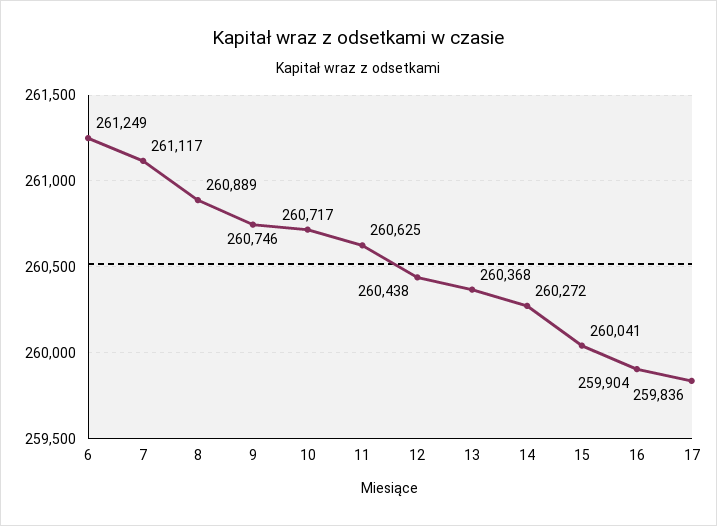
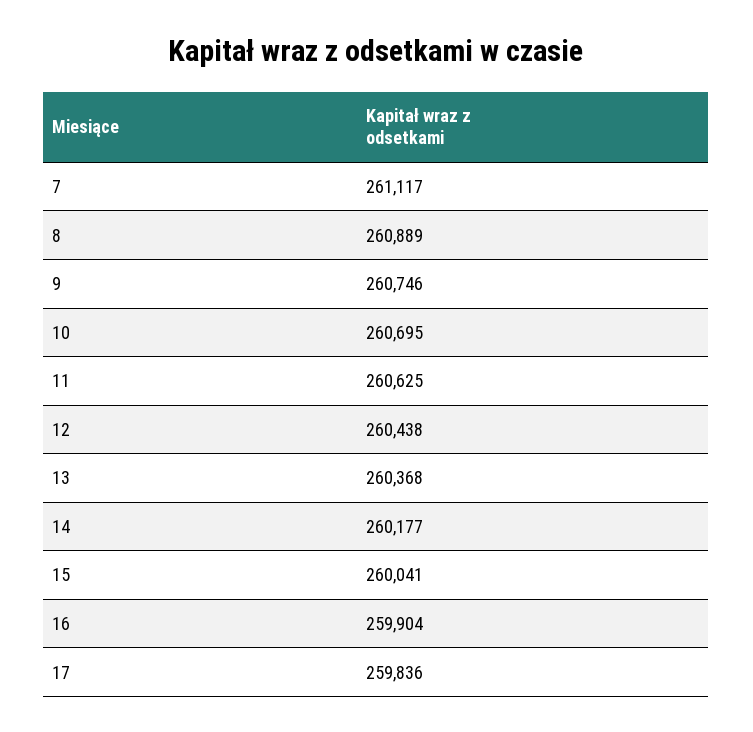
  {
-   "6": 261249,
    "7": 261117,
    "8": 260889,
    "9": 260746,
-   "10": 260717,
+   "10": 260695,
    "11": 260625,
    "12": 260438,
    "13": 260368,
-   "14": 260272,
+   "14": 260177,
    "15": 260041,
    "16": 259904,
    "17": 259836
  }

